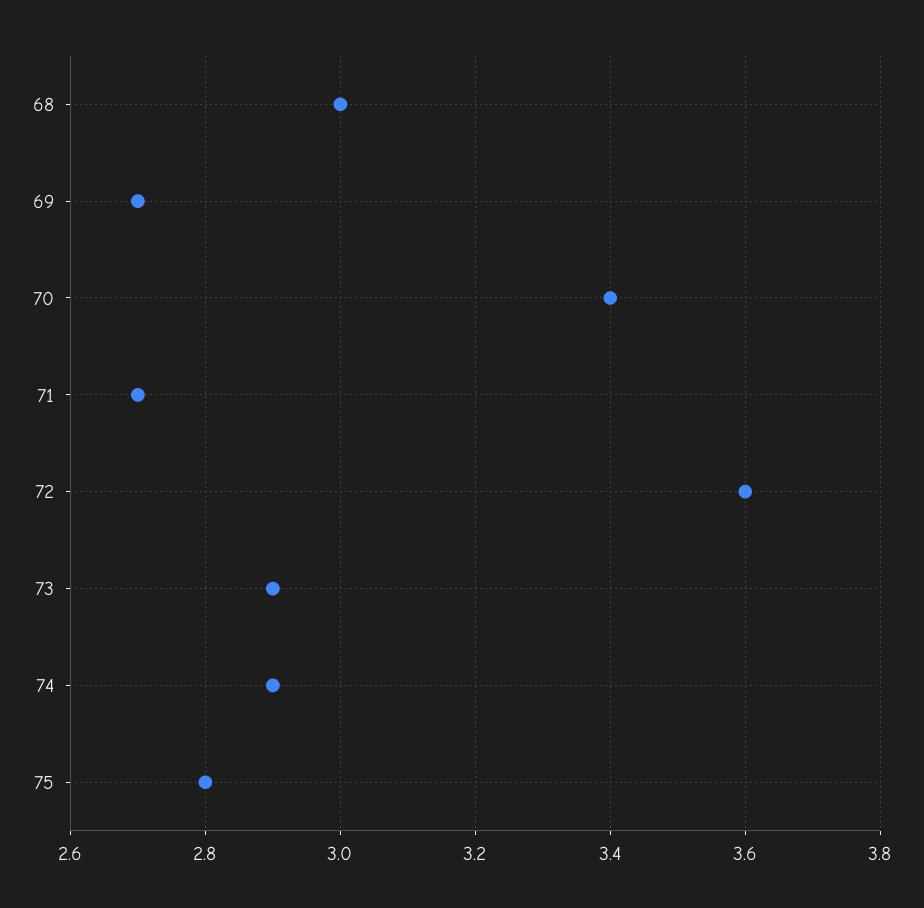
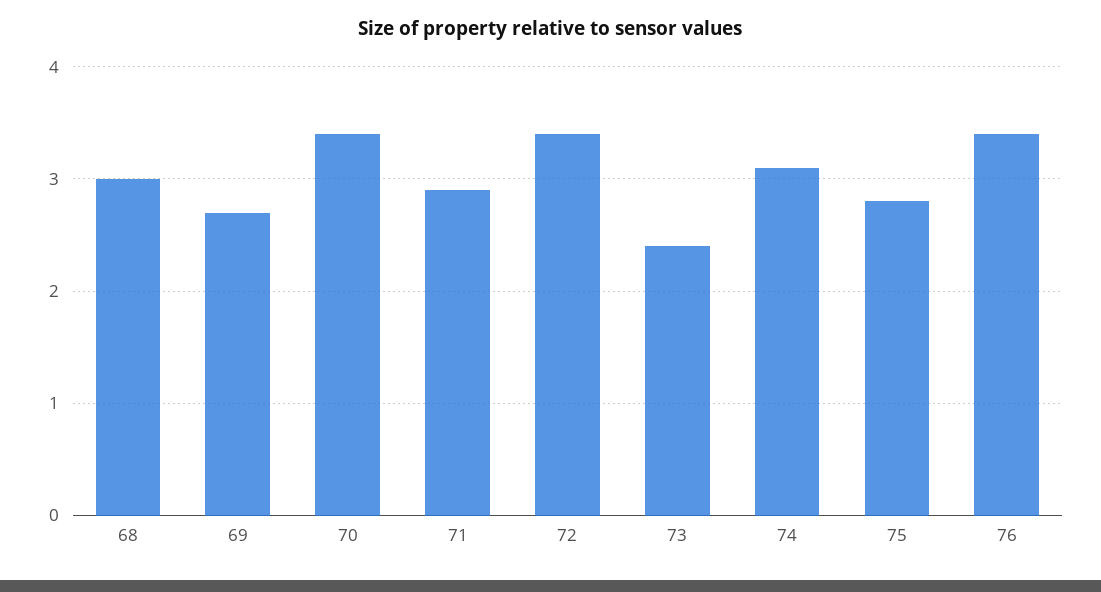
  {
    "68": 3,
    "69": 2.7,
    "70": 3.4,
-   "71": 2.7,
+   "71": 2.9,
-   "72": 3.6,
+   "72": 3.4,
-   "73": 2.9,
+   "73": 2.4,
-   "74": 2.9,
+   "74": 3.1,
-   "75": 2.8
+   "75": 2.8,
+   "76": 3.4
  }

